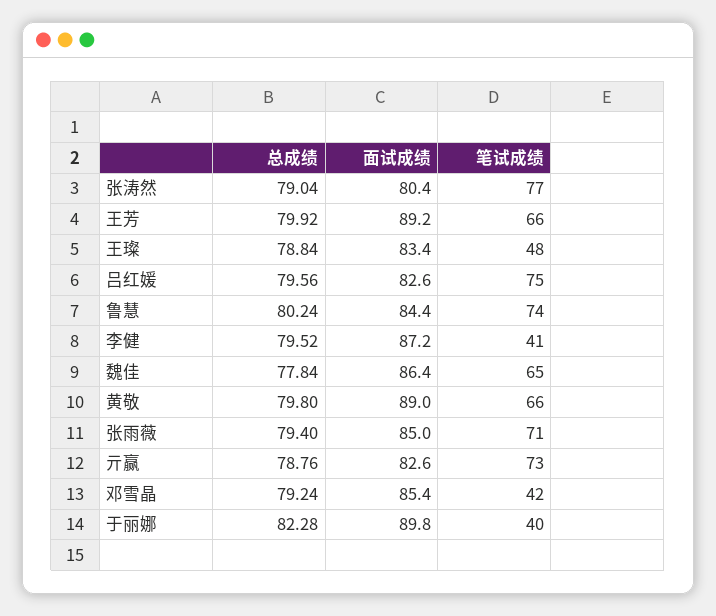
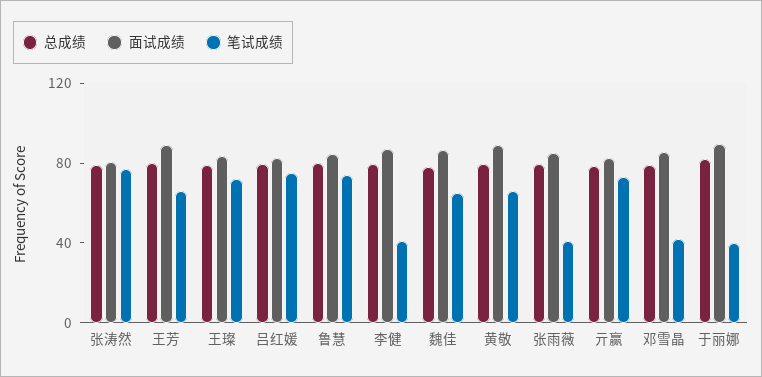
  {
    "总成绩": {
      "张涛然": 79.04,
      "王芳": 79.92,
      "王璨": 78.84,
      "吕红媛": 79.56,
      "鲁慧": 80.24,
      "李健": 79.52,
      "魏佳": 77.84,
      "黄敬": 79.8,
      "张雨薇": 79.4,
      "亓赢": 78.76,
      "邓雪晶": 79.24,
      "于丽娜": 82.28
    },
    "面试成绩": {
      "张涛然": 80.4,
      "王芳": 89.2,
      "王璨": 83.4,
      "吕红媛": 82.6,
      "鲁慧": 84.4,
      "李健": 87.2,
      "魏佳": 86.4,
      "黄敬": 89,
      "张雨薇": 85,
      "亓赢": 82.6,
      "邓雪晶": 85.4,
      "于丽娜": 89.8
    },
    "笔试成绩": {
      "张涛然": 77,
      "王芳": 66,
-     "王璨": 48,
+     "王璨": 70,
      "吕红媛": 75,
      "鲁慧": 74,
      "李健": 41,
      "魏佳": 65,
      "黄敬": 66,
-     "张雨薇": 71,
+     "张雨薇": 40,
      "亓赢": 73,
      "邓雪晶": 42,
      "于丽娜": 40
    }
  }

